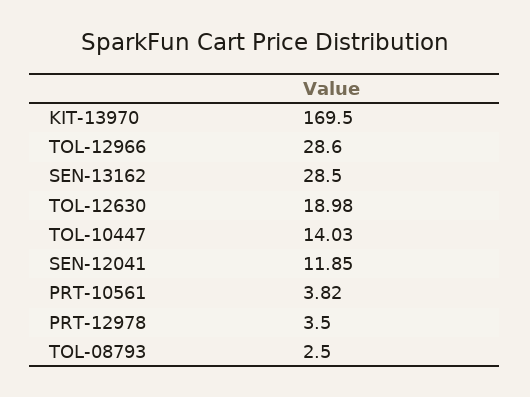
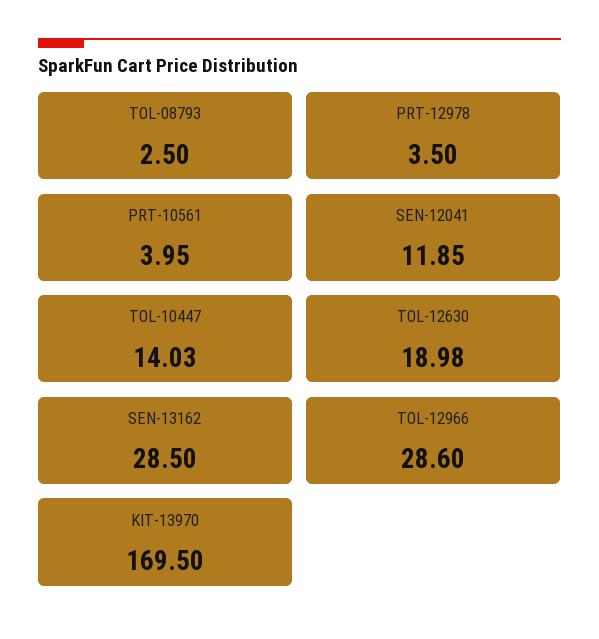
  {
    "KIT-13970": 169.5,
    "TOL-12966": 28.6,
    "SEN-13162": 28.5,
    "TOL-12630": 18.98,
    "TOL-10447": 14.03,
    "SEN-12041": 11.85,
-   "PRT-10561": 3.82,
+   "PRT-10561": 3.95,
    "PRT-12978": 3.5,
    "TOL-08793": 2.5
  }

